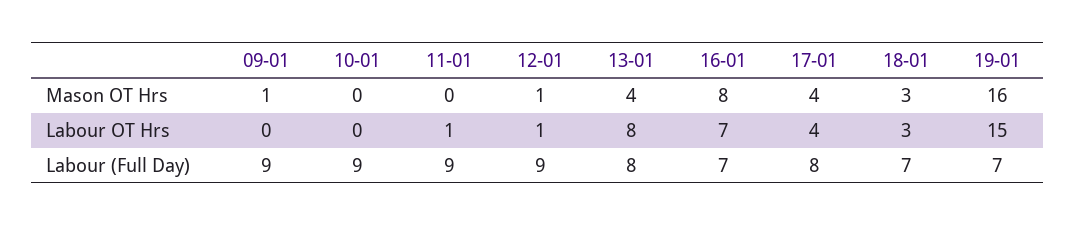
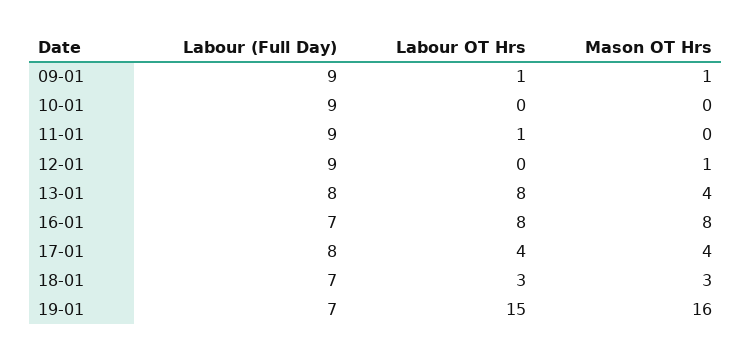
  {
    "09-01": {
      "Mason OT Hrs": 1,
-     "Labour OT Hrs": 0,
+     "Labour OT Hrs": 1,
      "Labour (Full Day)": 9
    },
    "10-01": {
      "Mason OT Hrs": 0,
      "Labour OT Hrs": 0,
      "Labour (Full Day)": 9
    },
    "11-01": {
      "Mason OT Hrs": 0,
      "Labour OT Hrs": 1,
      "Labour (Full Day)": 9
    },
    "12-01": {
      "Mason OT Hrs": 1,
-     "Labour OT Hrs": 1,
+     "Labour OT Hrs": 0,
      "Labour (Full Day)": 9
    },
    "13-01": {
      "Mason OT Hrs": 4,
      "Labour OT Hrs": 8,
      "Labour (Full Day)": 8
    },
    "16-01": {
      "Mason OT Hrs": 8,
-     "Labour OT Hrs": 7,
+     "Labour OT Hrs": 8,
      "Labour (Full Day)": 7
    },
    "17-01": {
      "Mason OT Hrs": 4,
      "Labour OT Hrs": 4,
      "Labour (Full Day)": 8
    },
    "18-01": {
      "Mason OT Hrs": 3,
      "Labour OT Hrs": 3,
      "Labour (Full Day)": 7
    },
    "19-01": {
      "Mason OT Hrs": 16,
      "Labour OT Hrs": 15,
      "Labour (Full Day)": 7
    }
  }

